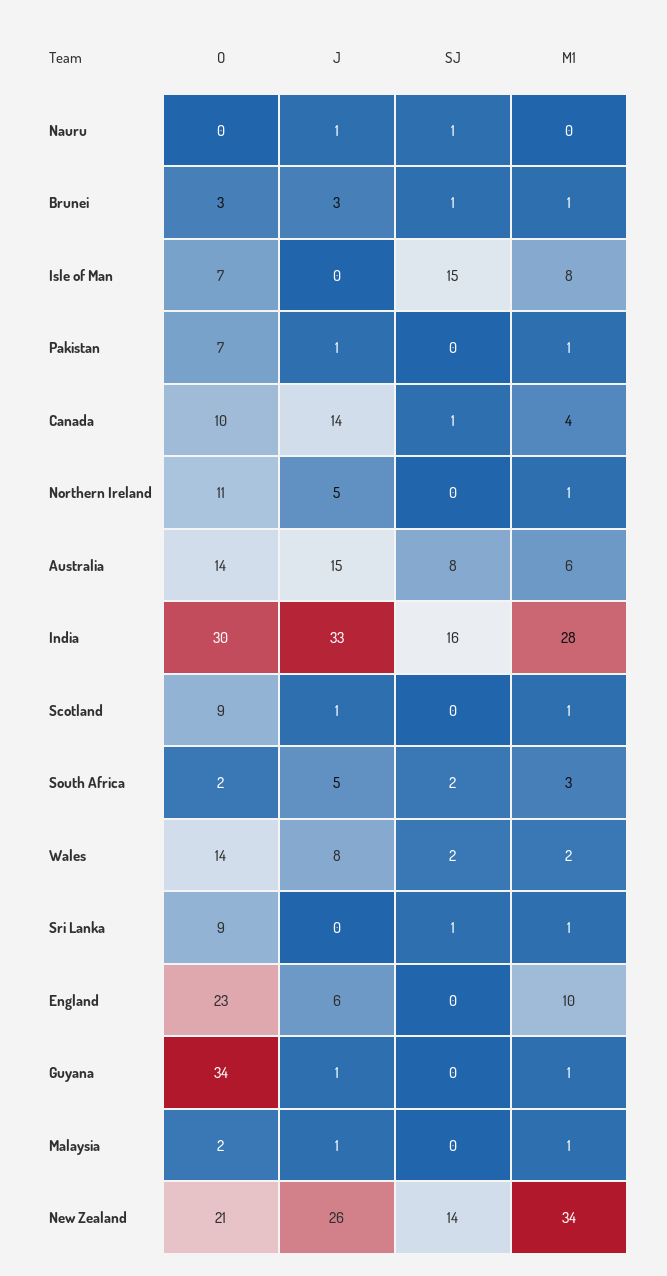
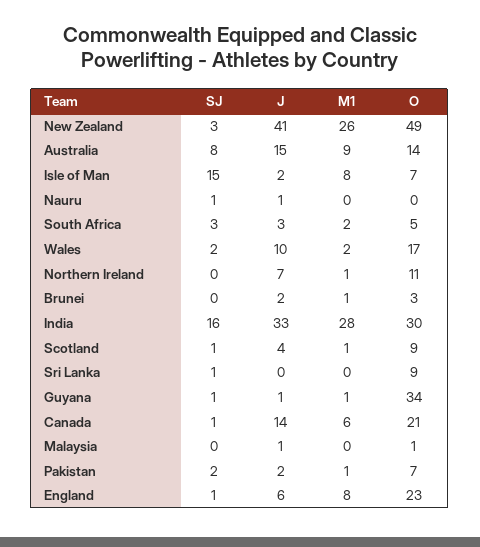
  {
    "O": {
      "Nauru": 0,
      "Brunei": 3,
      "Isle of Man": 7,
      "Pakistan": 7,
-     "Canada": 10,
+     "Canada": 21,
      "Northern Ireland": 11,
      "Australia": 14,
      "India": 30,
      "Scotland": 9,
-     "South Africa": 2,
+     "South Africa": 5,
-     "Wales": 14,
+     "Wales": 17,
      "Sri Lanka": 9,
      "England": 23,
      "Guyana": 34,
-     "Malaysia": 2,
+     "Malaysia": 1,
-     "New Zealand": 21
+     "New Zealand": 49
    },
    "J": {
      "Nauru": 1,
-     "Brunei": 3,
+     "Brunei": 2,
-     "Isle of Man": 0,
+     "Isle of Man": 2,
-     "Pakistan": 1,
+     "Pakistan": 2,
      "Canada": 14,
-     "Northern Ireland": 5,
+     "Northern Ireland": 7,
      "Australia": 15,
      "India": 33,
-     "Scotland": 1,
+     "Scotland": 4,
-     "South Africa": 5,
+     "South Africa": 3,
-     "Wales": 8,
+     "Wales": 10,
      "Sri Lanka": 0,
      "England": 6,
      "Guyana": 1,
      "Malaysia": 1,
-     "New Zealand": 26
+     "New Zealand": 41
    },
    "SJ": {
      "Nauru": 1,
-     "Brunei": 1,
+     "Brunei": 0,
      "Isle of Man": 15,
-     "Pakistan": 0,
+     "Pakistan": 2,
      "Canada": 1,
      "Northern Ireland": 0,
      "Australia": 8,
      "India": 16,
-     "Scotland": 0,
+     "Scotland": 1,
-     "South Africa": 2,
+     "South Africa": 3,
      "Wales": 2,
      "Sri Lanka": 1,
-     "England": 0,
+     "England": 1,
-     "Guyana": 0,
+     "Guyana": 1,
      "Malaysia": 0,
-     "New Zealand": 14
+     "New Zealand": 3
    },
    "M1": {
      "Nauru": 0,
      "Brunei": 1,
      "Isle of Man": 8,
      "Pakistan": 1,
-     "Canada": 4,
+     "Canada": 6,
      "Northern Ireland": 1,
-     "Australia": 6,
+     "Australia": 9,
      "India": 28,
      "Scotland": 1,
-     "South Africa": 3,
+     "South Africa": 2,
      "Wales": 2,
-     "Sri Lanka": 1,
+     "Sri Lanka": 0,
-     "England": 10,
+     "England": 8,
      "Guyana": 1,
-     "Malaysia": 1,
+     "Malaysia": 0,
-     "New Zealand": 34
+     "New Zealand": 26
    }
  }

